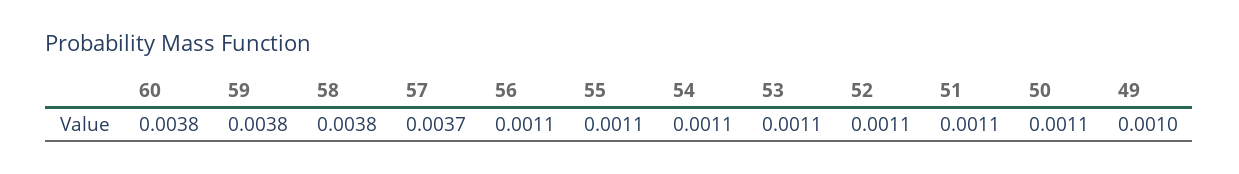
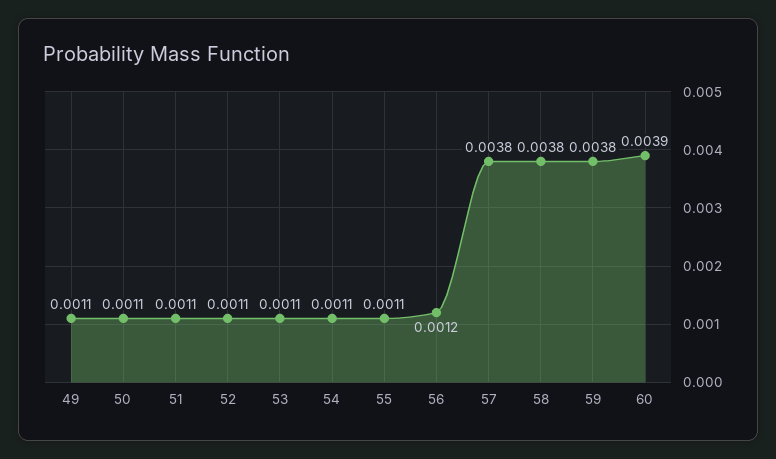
  {
-   "60": 0.0038,
+   "60": 0.0039,
    "59": 0.0038,
    "58": 0.0038,
-   "57": 0.0037,
+   "57": 0.0038,
-   "56": 0.0011,
+   "56": 0.0012,
    "55": 0.0011,
    "54": 0.0011,
    "53": 0.0011,
    "52": 0.0011,
    "51": 0.0011,
    "50": 0.0011,
-   "49": 0.001
+   "49": 0.0011
  }

